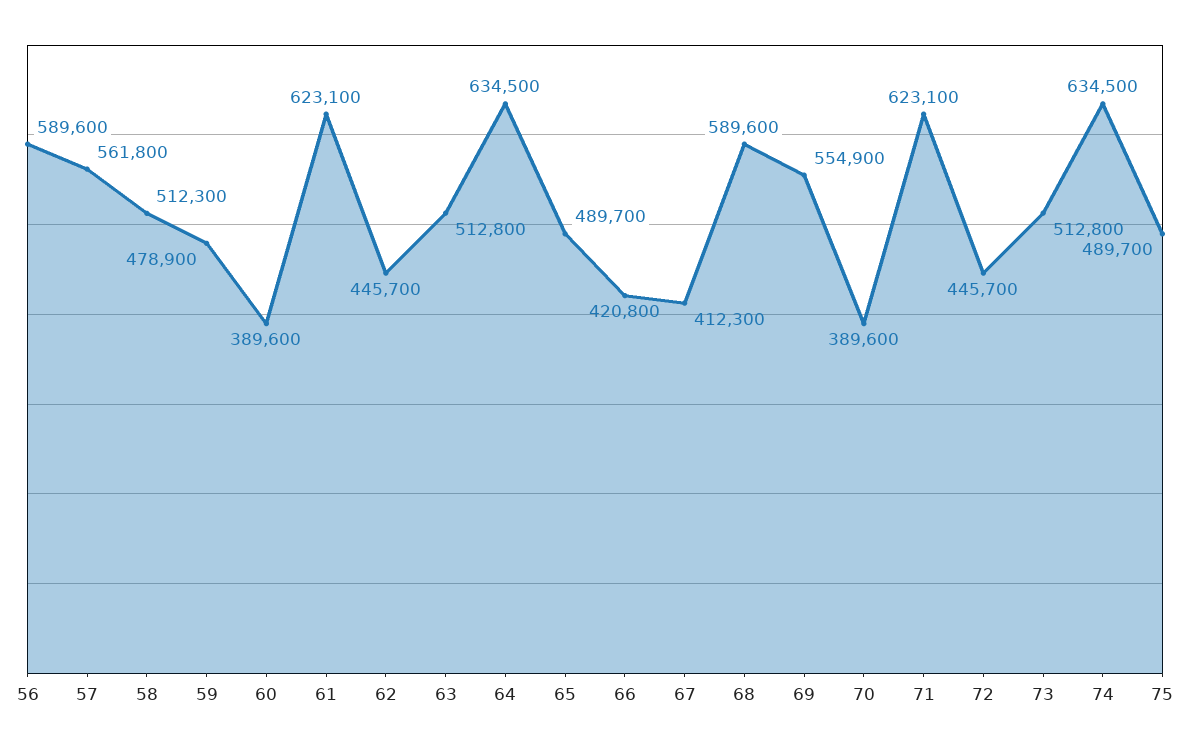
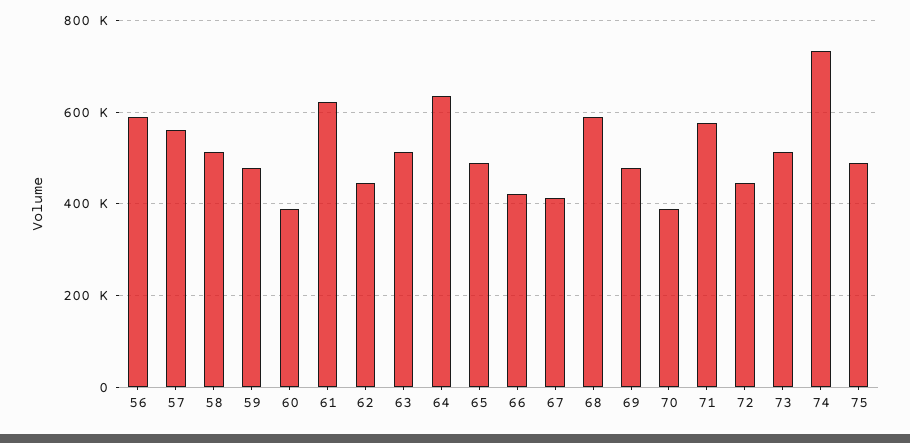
  {
    "56": 589600,
    "57": 561800,
    "58": 512300,
    "59": 478900,
    "60": 389600,
    "61": 623100,
    "62": 445700,
    "63": 512800,
    "64": 634500,
    "65": 489700,
    "66": 420800,
    "67": 412300,
    "68": 589600,
-   "69": 554900,
+   "69": 480000,
    "70": 389600,
-   "71": 623100,
+   "71": 580000,
    "72": 445700,
    "73": 512800,
-   "74": 634500,
+   "74": 740000,
    "75": 489700
  }

